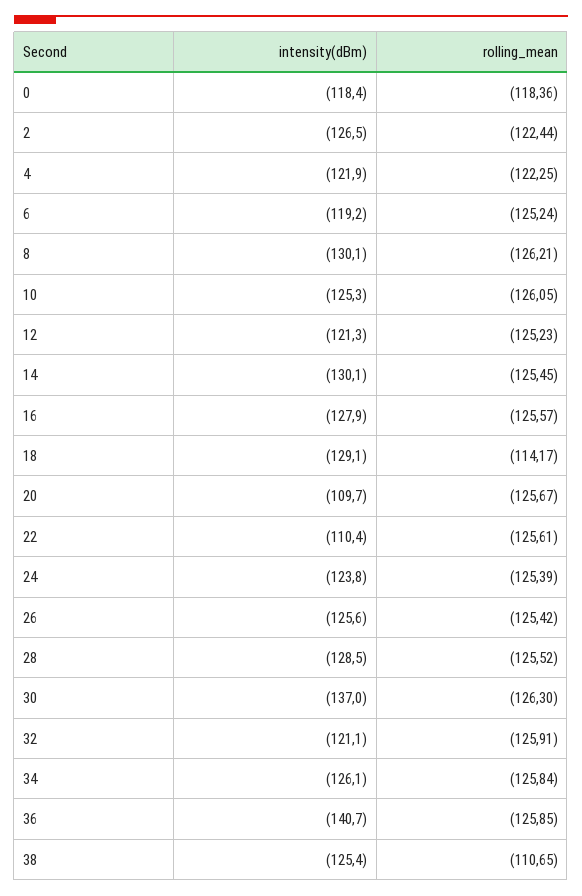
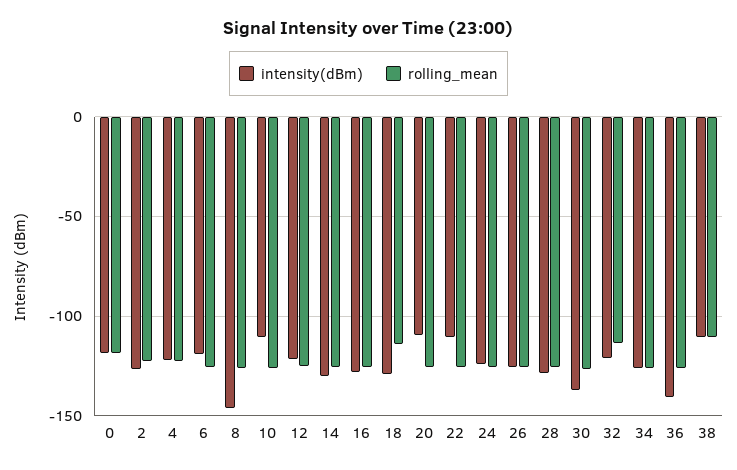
  {
    "intensity(dBm)": {
      "0": -118.4,
      "2": -126.5,
      "4": -121.9,
      "6": -119.2,
-     "8": -130.1,
+     "8": -145,
-     "10": -125.3,
+     "10": -110,
      "12": -121.3,
      "14": -130.1,
      "16": -127.9,
      "18": -129.1,
      "20": -109.7,
      "22": -110.4,
      "24": -123.8,
      "26": -125.6,
      "28": -128.5,
      "30": -137,
      "32": -121.1,
      "34": -126.1,
      "36": -140.7,
-     "38": -125.4
+     "38": -110
    },
    "rolling_mean": {
      "0": -118.36,
      "2": -122.44,
      "4": -122.25,
      "6": -125.24,
      "8": -126.21,
      "10": -126.05,
      "12": -125.23,
      "14": -125.45,
      "16": -125.57,
      "18": -114.17,
      "20": -125.67,
      "22": -125.61,
      "24": -125.39,
      "26": -125.42,
      "28": -125.52,
      "30": -126.3,
-     "32": -125.91,
+     "32": -115,
      "34": -125.84,
      "36": -125.85,
      "38": -110.65
    }
  }

